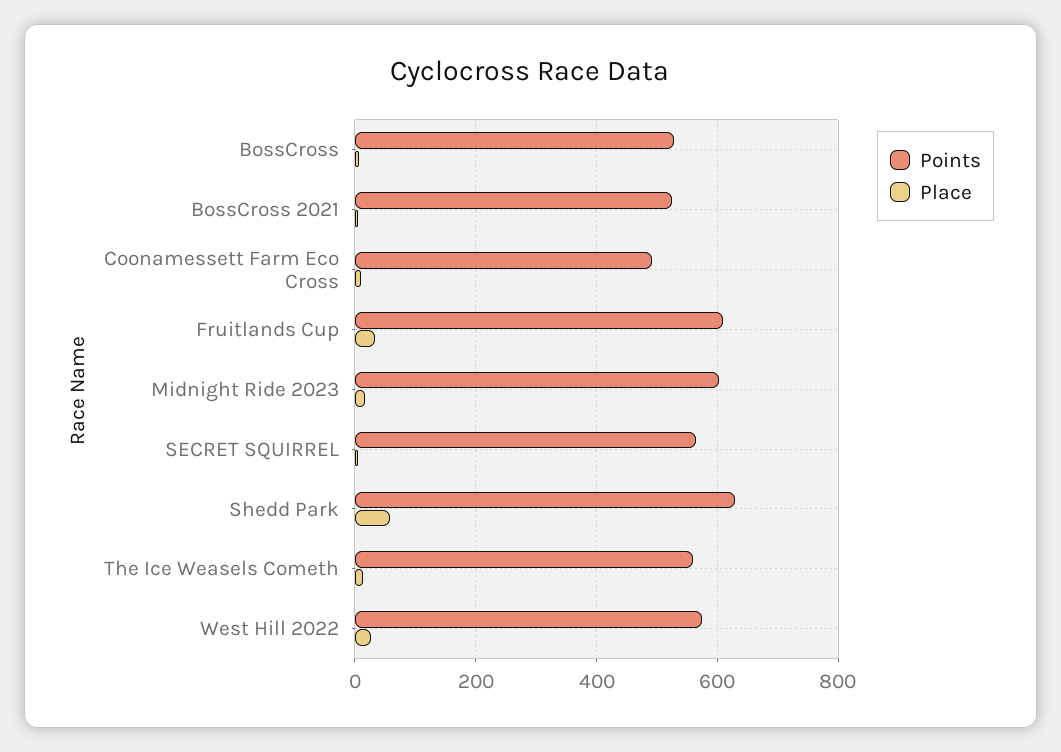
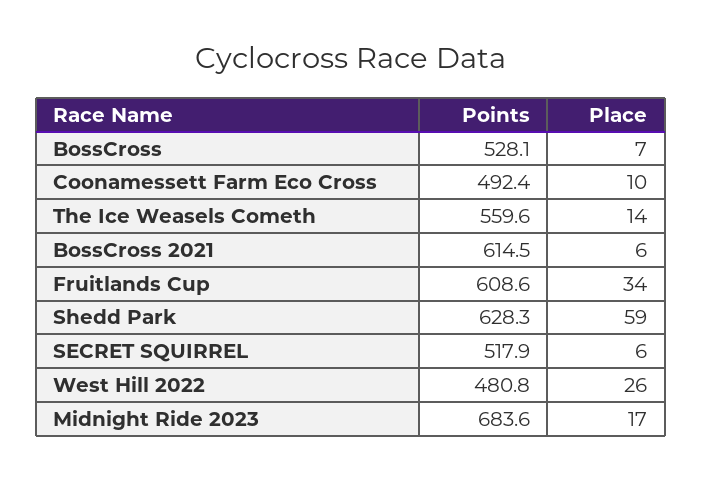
  {
    "Points": {
      "BossCross": 528.1,
-     "BossCross 2021": 520,
+     "BossCross 2021": 614.5,
      "Coonamessett Farm Eco Cross": 492.4,
      "Fruitlands Cup": 608.6,
-     "Midnight Ride 2023": 600,
+     "Midnight Ride 2023": 683.6,
-     "SECRET SQUIRREL": 560,
+     "SECRET SQUIRREL": 517.9,
      "Shedd Park": 628.3,
      "The Ice Weasels Cometh": 559.6,
-     "West Hill 2022": 580
+     "West Hill 2022": 480.8
    },
    "Place": {
      "BossCross": 7,
      "BossCross 2021": 6,
      "Coonamessett Farm Eco Cross": 10,
      "Fruitlands Cup": 34,
      "Midnight Ride 2023": 17,
      "SECRET SQUIRREL": 6,
      "Shedd Park": 59,
      "The Ice Weasels Cometh": 14,
      "West Hill 2022": 26
    }
  }

